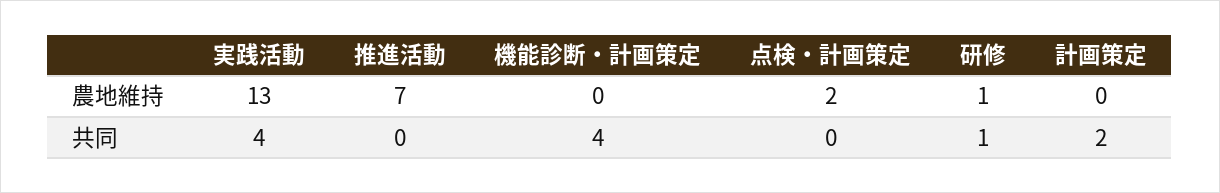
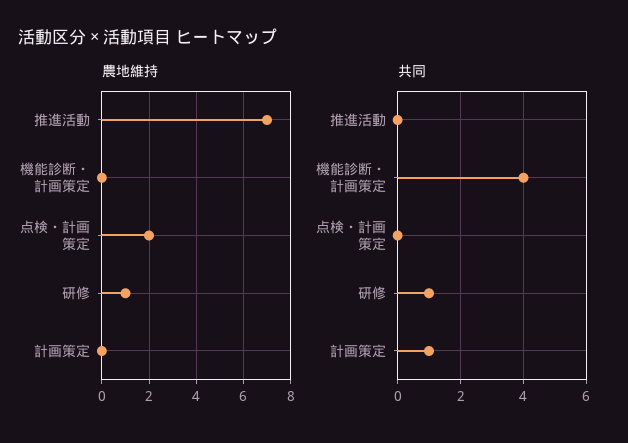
  {
    "農地維持": {
-     "実践活動": 13,
      "推進活動": 7,
      "機能診断・計画策定": 0,
      "点検・計画策定": 2,
      "研修": 1,
      "計画策定": 0
    },
    "共同": {
-     "実践活動": 4,
      "推進活動": 0,
      "機能診断・計画策定": 4,
      "点検・計画策定": 0,
      "研修": 1,
-     "計画策定": 2
+     "計画策定": 1
    }
  }

